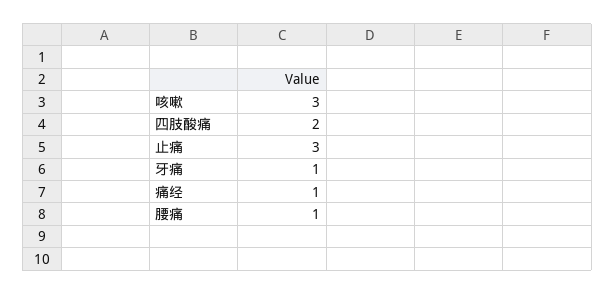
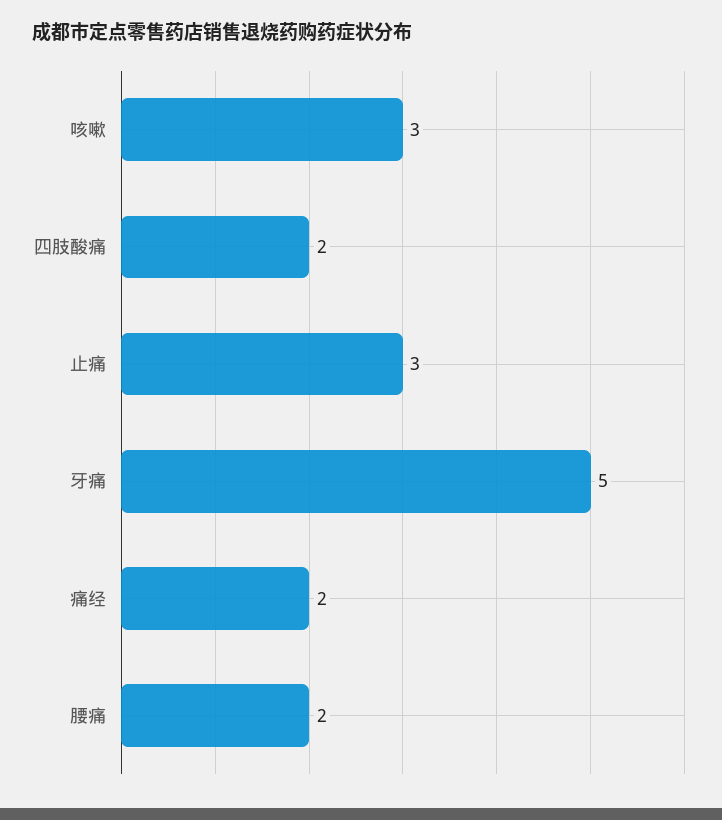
  {
    "咳嗽": 3,
    "四肢酸痛": 2,
    "止痛": 3,
-   "牙痛": 1,
+   "牙痛": 5,
-   "痛经": 1,
+   "痛经": 2,
-   "腰痛": 1
+   "腰痛": 2
  }

